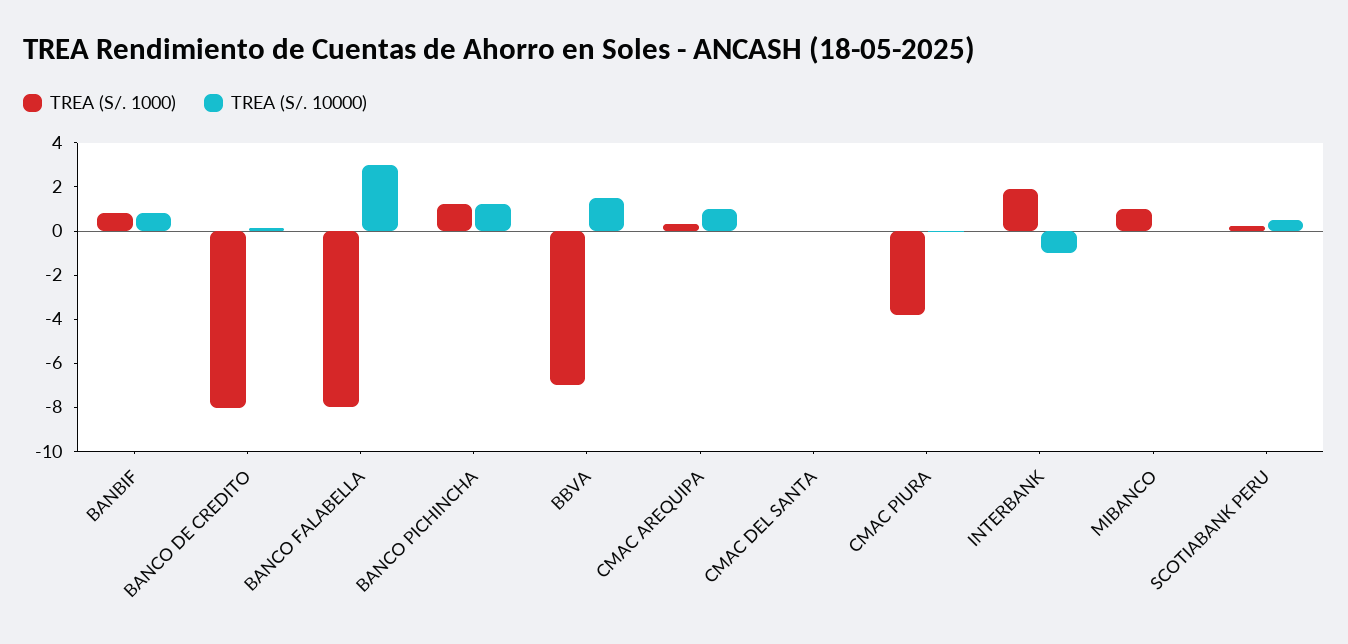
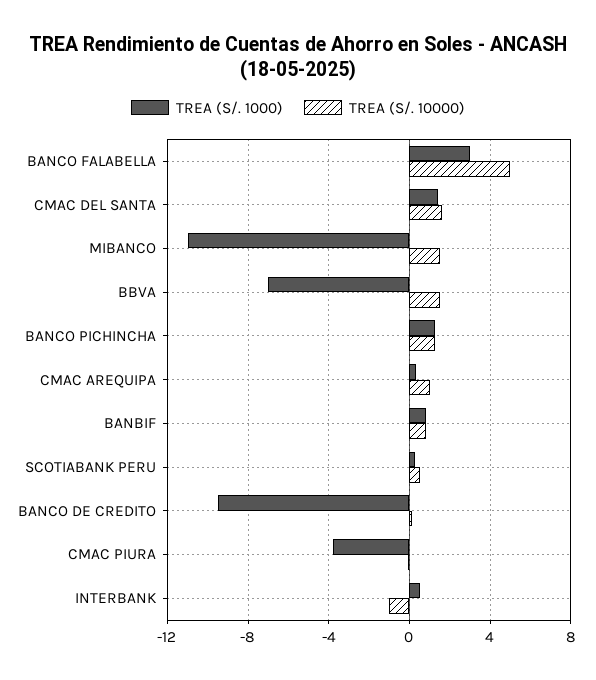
  {
    "TREA (S/. 1000)": {
      "BANBIF": 1,
-     "BANCO DE CREDITO": -8,
+     "BANCO DE CREDITO": -9.5,
-     "BANCO FALABELLA": -8,
+     "BANCO FALABELLA": 3,
      "BANCO PICHINCHA": 1.5,
      "BBVA": -7,
      "CMAC AREQUIPA": 0.5,
-     "CMAC DEL SANTA": 0,
+     "CMAC DEL SANTA": 1.5,
      "CMAC PIURA": -4,
-     "INTERBANK": 2,
+     "INTERBANK": 0.5,
-     "MIBANCO": 1,
+     "MIBANCO": -11,
      "SCOTIABANK PERU": 0.5
    },
    "TREA (S/. 10000)": {
      "BANBIF": 1,
      "BANCO DE CREDITO": 0,
-     "BANCO FALABELLA": 3,
+     "BANCO FALABELLA": 5,
      "BANCO PICHINCHA": 1.5,
      "BBVA": 1.5,
      "CMAC AREQUIPA": 1,
-     "CMAC DEL SANTA": 0,
+     "CMAC DEL SANTA": 1.5,
      "CMAC PIURA": 0,
      "INTERBANK": -1,
-     "MIBANCO": 0,
+     "MIBANCO": 1.5,
      "SCOTIABANK PERU": 0.5
    }
  }

